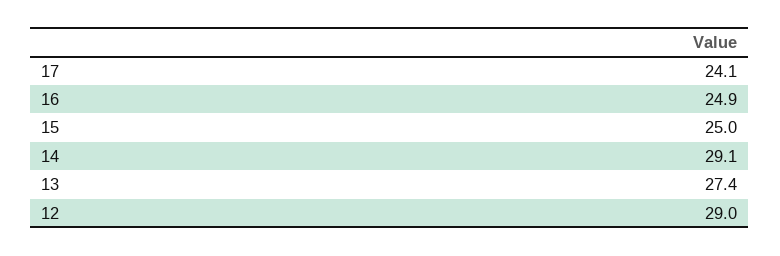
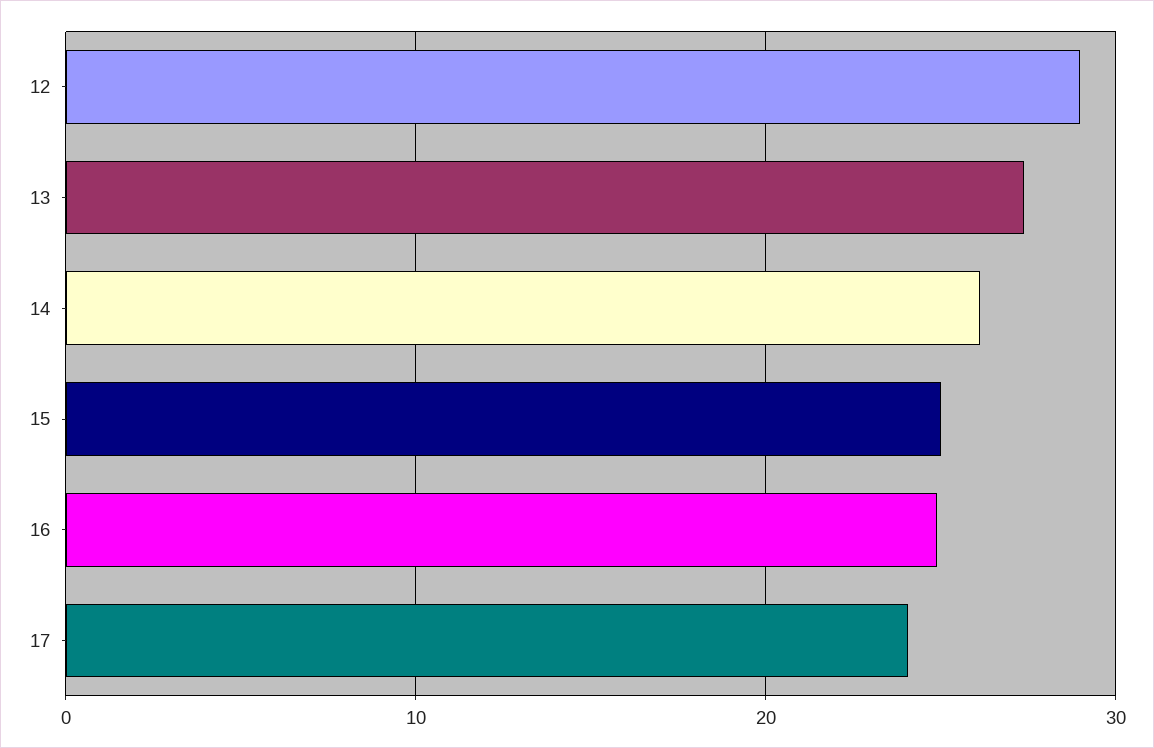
  {
    "17": 24.1,
    "16": 24.9,
    "15": 25,
-   "14": 29.1,
+   "14": 26,
    "13": 27.4,
    "12": 29
  }

